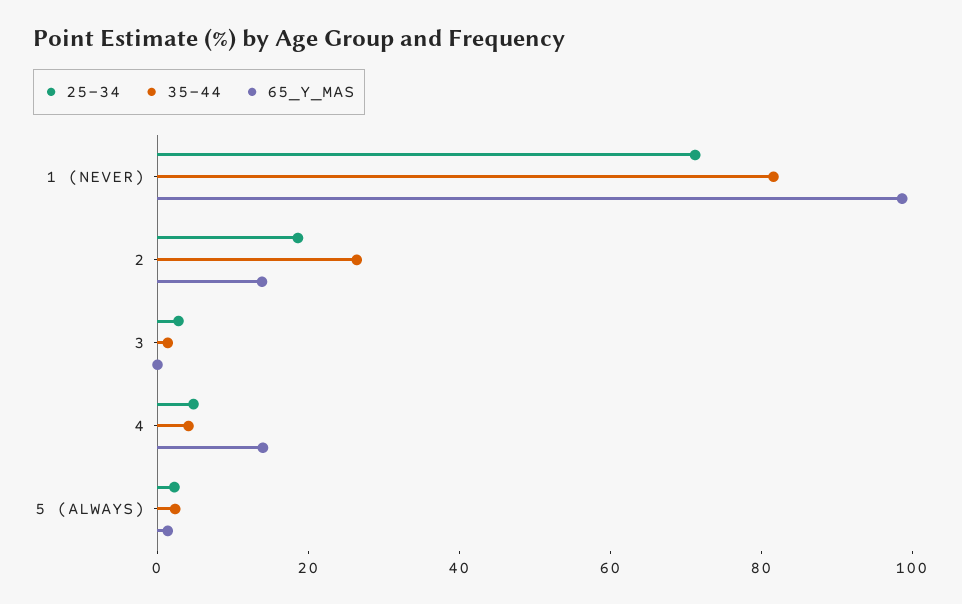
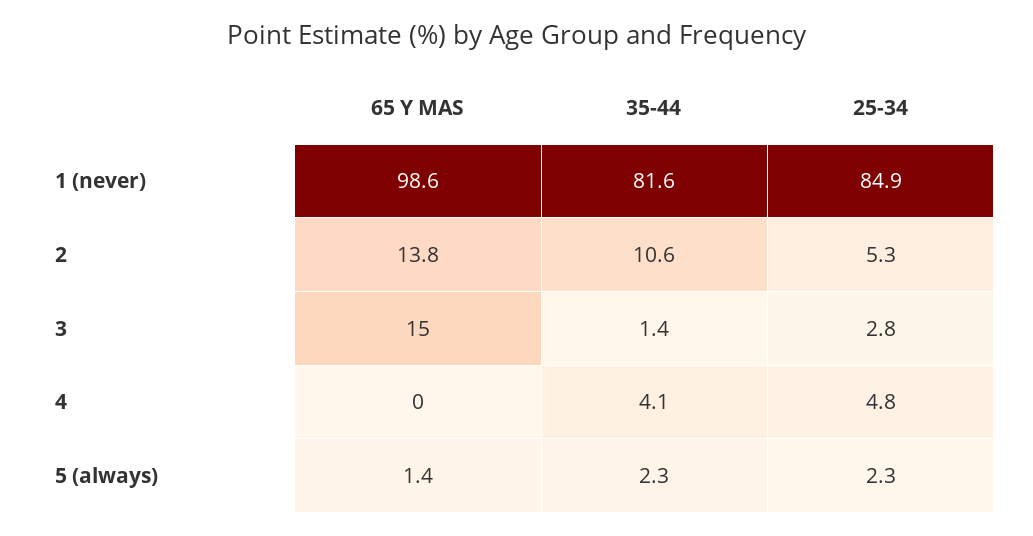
  {
    "25-34": {
-     "1 (NEVER)": 70,
+     "1 (NEVER)": 84.9,
-     "2": 20,
+     "2": 5.3,
      "3": 2.8,
      "4": 4.8,
      "5 (ALWAYS)": 2.3
    },
    "35-44": {
      "1 (NEVER)": 81.6,
-     "2": 25,
+     "2": 10.6,
      "3": 1.4,
      "4": 4.1,
      "5 (ALWAYS)": 2.3
    },
    "65_Y_MAS": {
      "1 (NEVER)": 98.6,
      "2": 13.8,
-     "3": 0,
+     "3": 15,
-     "4": 15,
+     "4": 0,
      "5 (ALWAYS)": 1.4
    }
  }

